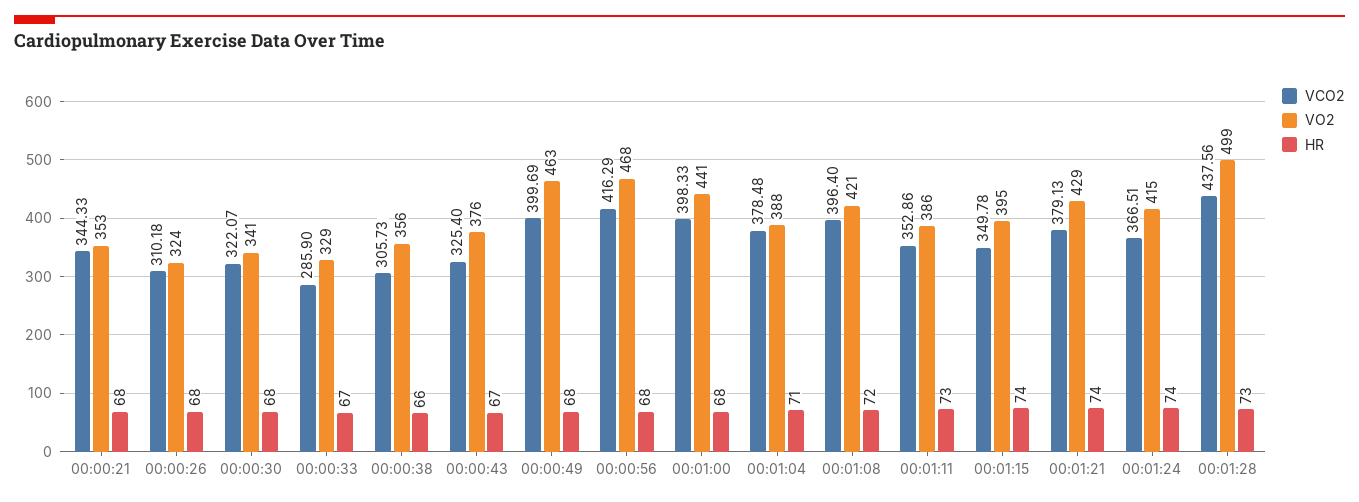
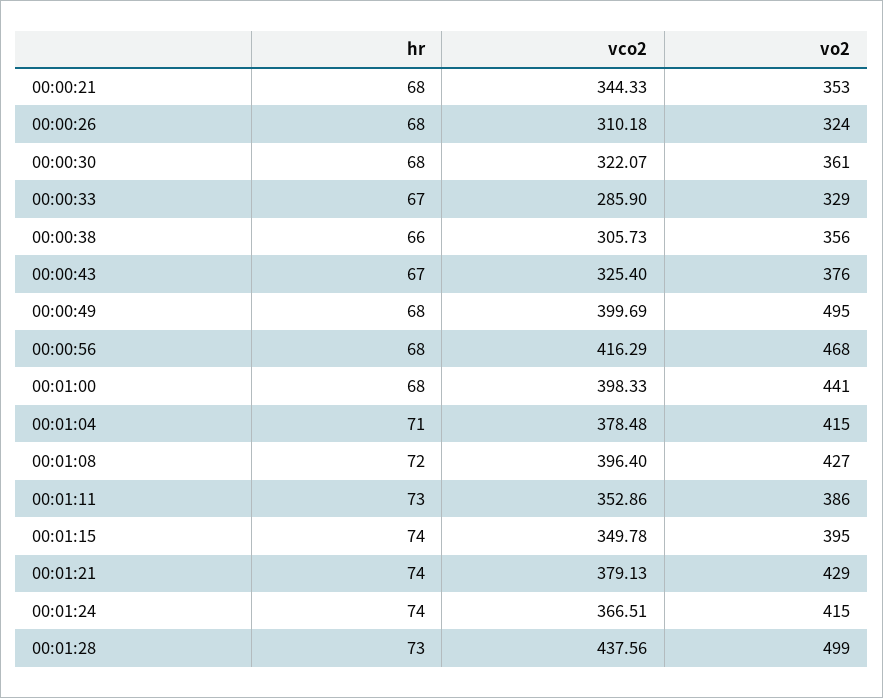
  {
    "VCO2": {
      "00:00:21": 344.33,
      "00:00:26": 310.18,
      "00:00:30": 322.07,
      "00:00:33": 285.9,
      "00:00:38": 305.73,
      "00:00:43": 325.4,
      "00:00:49": 399.69,
      "00:00:56": 416.29,
      "00:01:00": 398.33,
      "00:01:04": 378.48,
      "00:01:08": 396.4,
      "00:01:11": 352.86,
      "00:01:15": 349.78,
      "00:01:21": 379.13,
      "00:01:24": 366.51,
      "00:01:28": 437.56
    },
    "VO2": {
      "00:00:21": 353,
      "00:00:26": 324,
-     "00:00:30": 341,
+     "00:00:30": 361,
      "00:00:33": 329,
      "00:00:38": 356,
      "00:00:43": 376,
-     "00:00:49": 463,
+     "00:00:49": 495,
      "00:00:56": 468,
      "00:01:00": 441,
-     "00:01:04": 388,
+     "00:01:04": 415,
-     "00:01:08": 421,
+     "00:01:08": 427,
      "00:01:11": 386,
      "00:01:15": 395,
      "00:01:21": 429,
      "00:01:24": 415,
      "00:01:28": 499
    },
    "HR": {
      "00:00:21": 68,
      "00:00:26": 68,
      "00:00:30": 68,
      "00:00:33": 67,
      "00:00:38": 66,
      "00:00:43": 67,
      "00:00:49": 68,
      "00:00:56": 68,
      "00:01:00": 68,
      "00:01:04": 71,
      "00:01:08": 72,
      "00:01:11": 73,
      "00:01:15": 74,
      "00:01:21": 74,
      "00:01:24": 74,
      "00:01:28": 73
    }
  }

